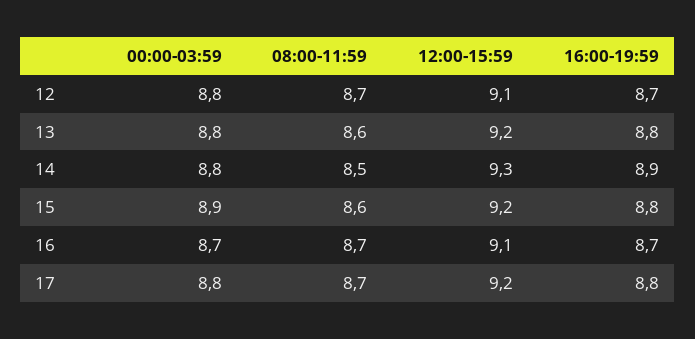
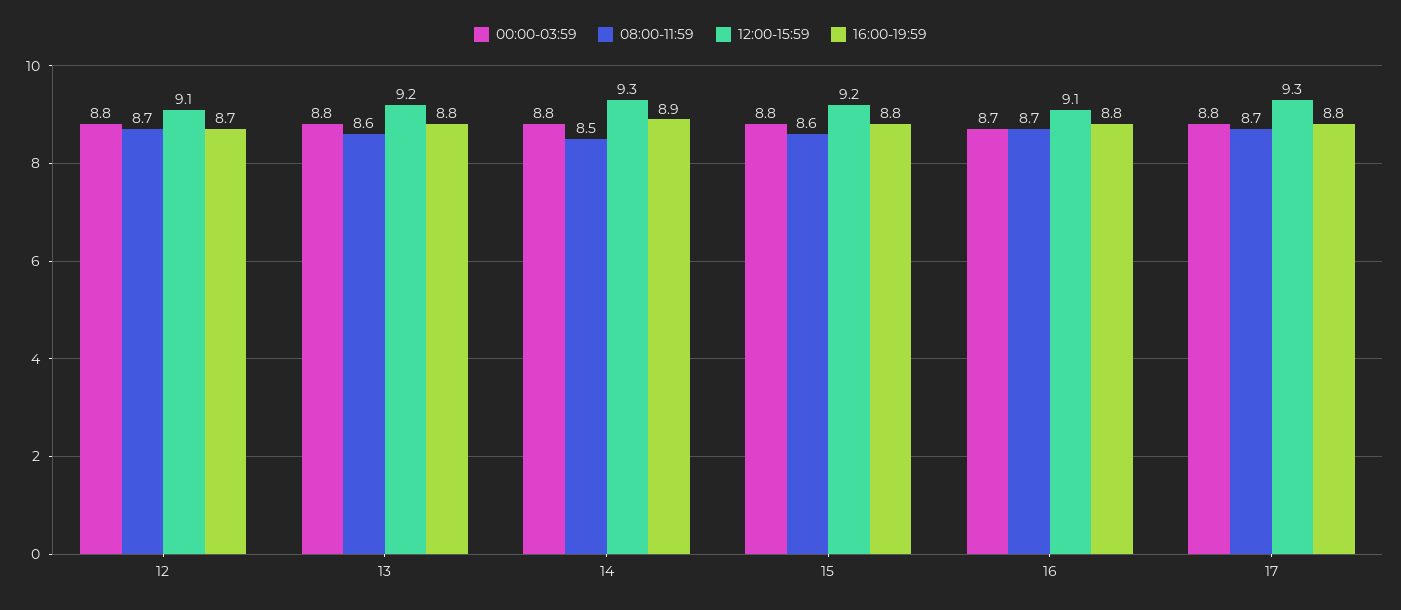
  {
    "00:00-03:59": {
      "12": 8.8,
      "13": 8.8,
      "14": 8.8,
-     "15": 8.9,
+     "15": 8.8,
      "16": 8.7,
      "17": 8.8
    },
    "08:00-11:59": {
      "12": 8.7,
      "13": 8.6,
      "14": 8.5,
      "15": 8.6,
      "16": 8.7,
      "17": 8.7
    },
    "12:00-15:59": {
      "12": 9.1,
      "13": 9.2,
      "14": 9.3,
      "15": 9.2,
      "16": 9.1,
-     "17": 9.2
+     "17": 9.3
    },
    "16:00-19:59": {
      "12": 8.7,
      "13": 8.8,
      "14": 8.9,
      "15": 8.8,
-     "16": 8.7,
+     "16": 8.8,
      "17": 8.8
    }
  }

